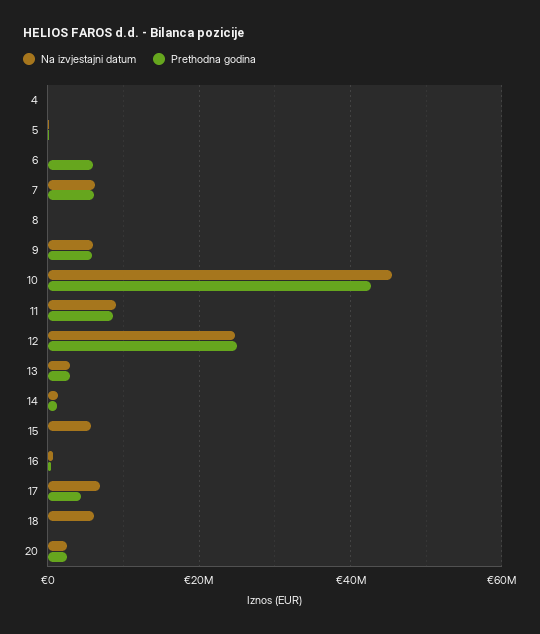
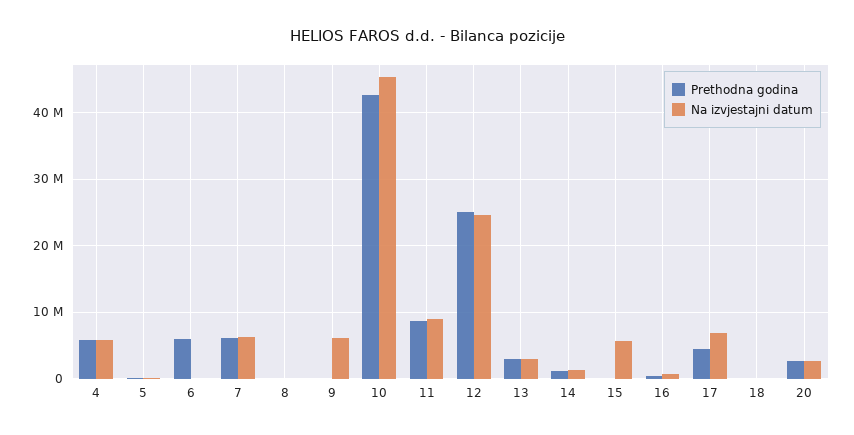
  {
    "Na izvjestajni datum": {
-     "4": 0,
+     "4": 6000000,
      "5": 0,
      "6": 0,
      "7": 6000000,
      "8": 0,
      "9": 6000000,
      "10": 45000000,
      "11": 9000000,
      "12": 25000000,
      "13": 3000000,
      "14": 1000000,
      "15": 6000000,
      "16": 1000000,
      "17": 7000000,
-     "18": 6000000,
+     "18": 0,
      "20": 3000000
    },
    "Prethodna godina": {
-     "4": 0,
+     "4": 6000000,
      "5": 0,
      "6": 6000000,
      "7": 6000000,
      "8": 0,
-     "9": 6000000,
+     "9": 0,
      "10": 43000000,
      "11": 9000000,
      "12": 25000000,
      "13": 3000000,
      "14": 1000000,
      "15": 0,
      "16": 0,
      "17": 4000000,
      "18": 0,
      "20": 3000000
    }
  }

